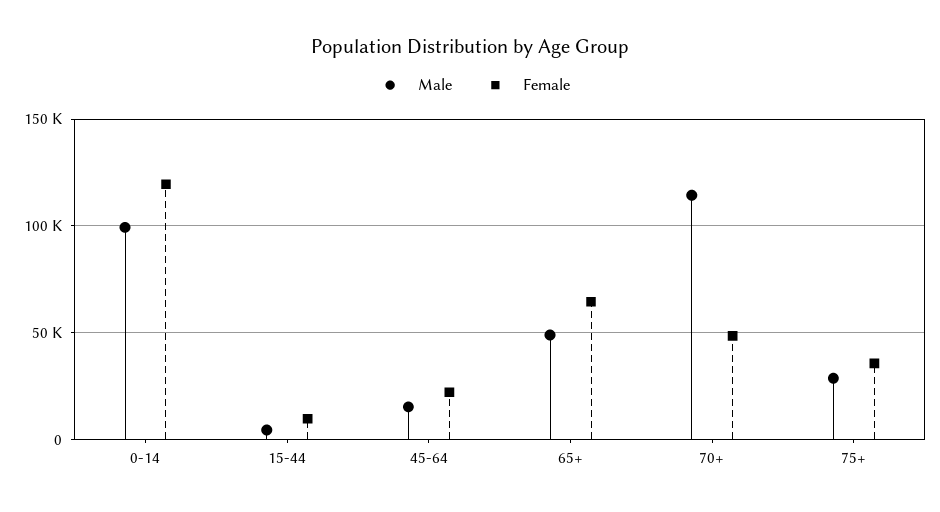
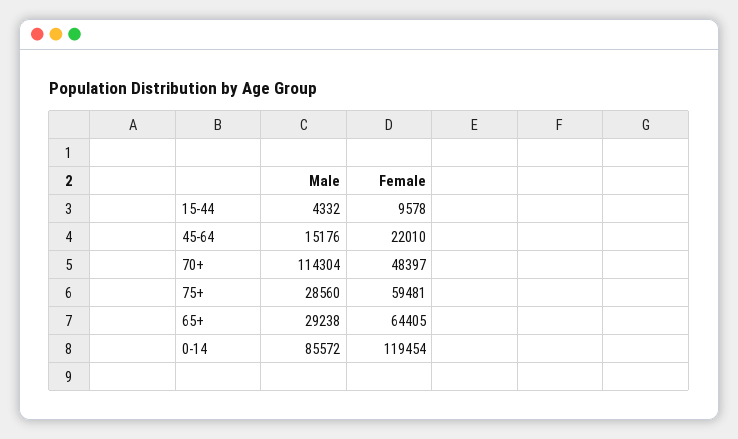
  {
    "Male": {
-     "0-14": 100000,
+     "0-14": 85572,
      "15-44": 4332,
      "45-64": 15176,
-     "65+": 50000,
+     "65+": 29238,
      "70+": 114304,
      "75+": 28560
    },
    "Female": {
      "0-14": 119454,
      "15-44": 9578,
      "45-64": 22010,
      "65+": 64405,
      "70+": 48397,
-     "75+": 35000
+     "75+": 59481
    }
  }

